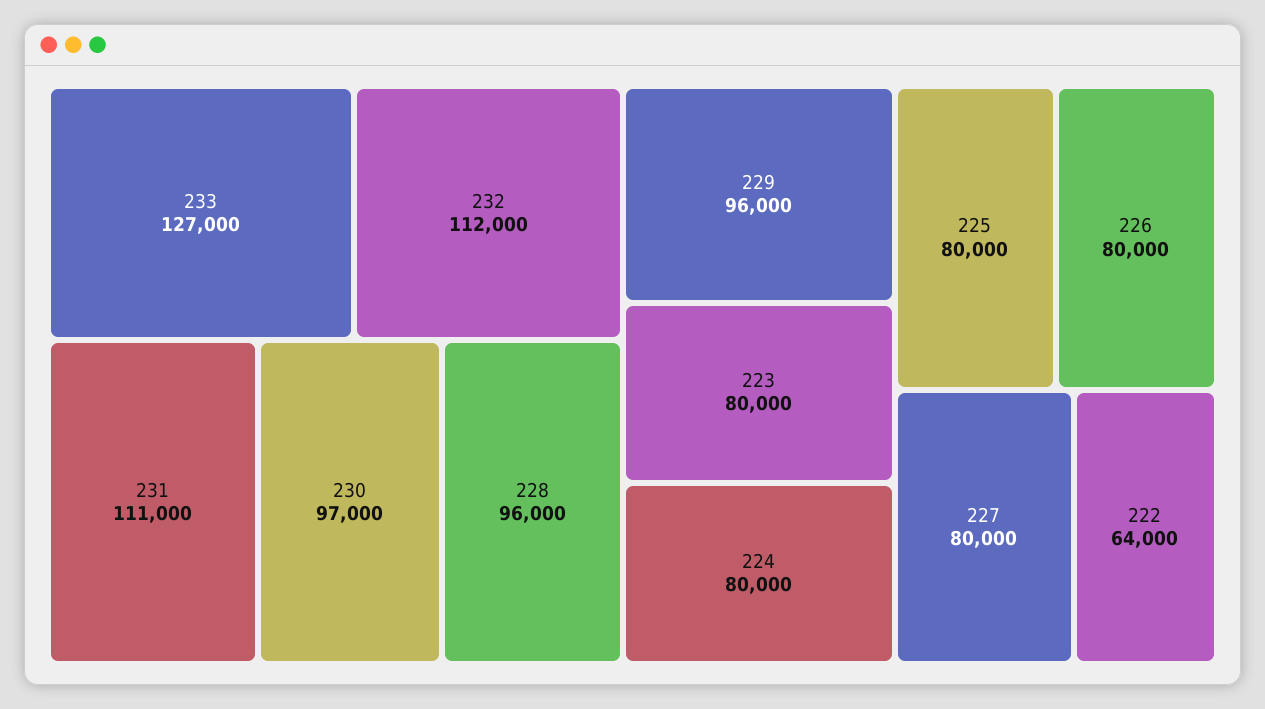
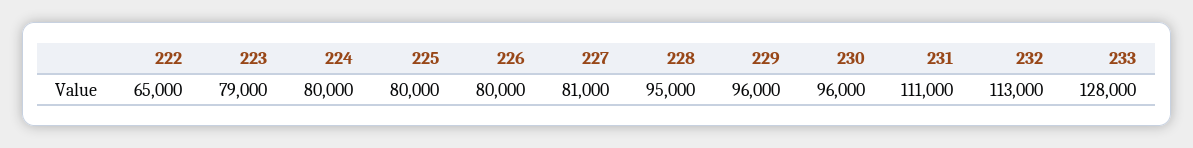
  {
-   "233": 127000,
+   "233": 128000,
-   "232": 112000,
+   "232": 113000,
    "231": 111000,
-   "230": 97000,
+   "230": 96000,
-   "228": 96000,
+   "228": 95000,
    "229": 96000,
-   "223": 80000,
+   "223": 79000,
    "224": 80000,
    "225": 80000,
    "226": 80000,
-   "227": 80000,
+   "227": 81000,
-   "222": 64000
+   "222": 65000
  }

